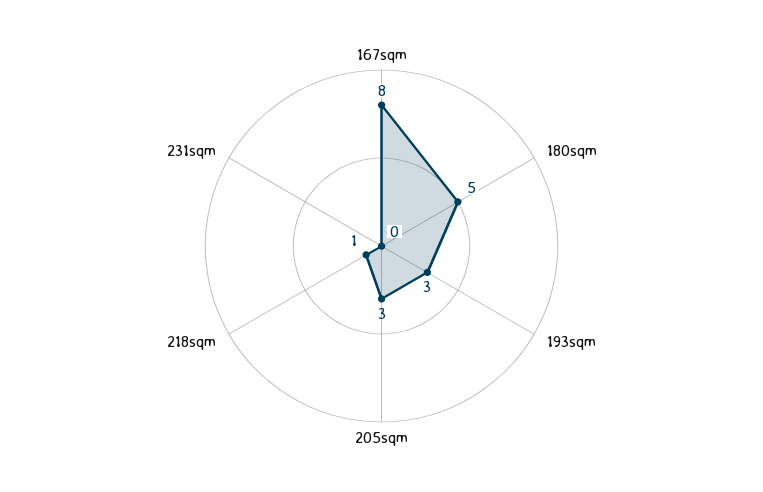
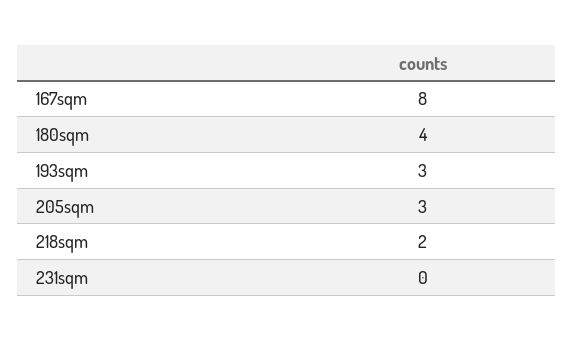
  {
    "167sqm": 8,
-   "180sqm": 5,
+   "180sqm": 4,
    "193sqm": 3,
    "205sqm": 3,
-   "218sqm": 1,
+   "218sqm": 2,
    "231sqm": 0
  }

